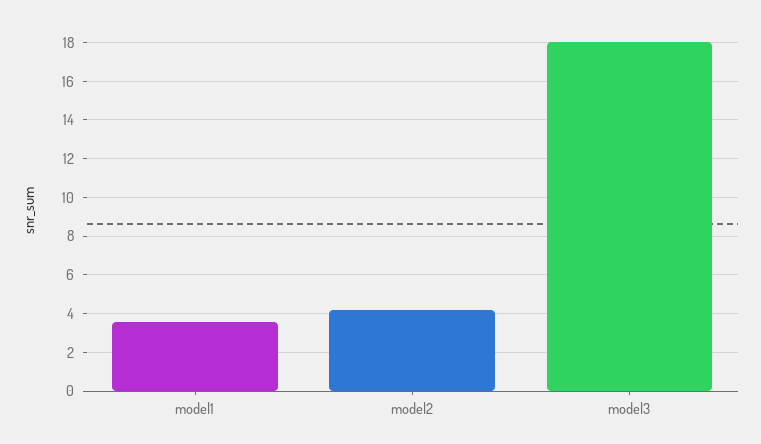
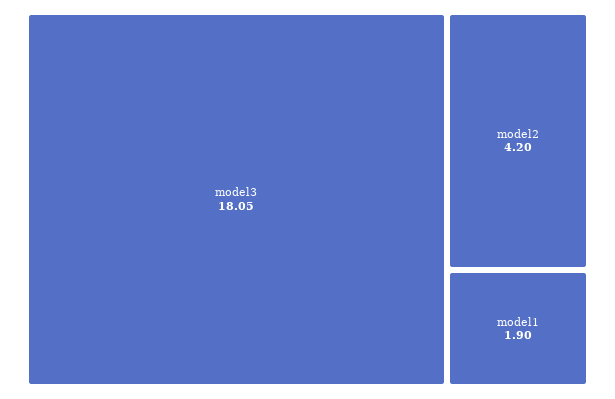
  {
-   "model1": 3.5,
+   "model1": 1.9,
    "model2": 4.2,
    "model3": 18.05
  }

